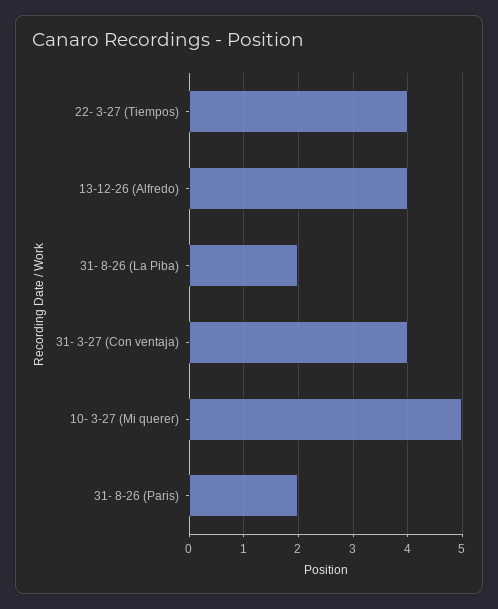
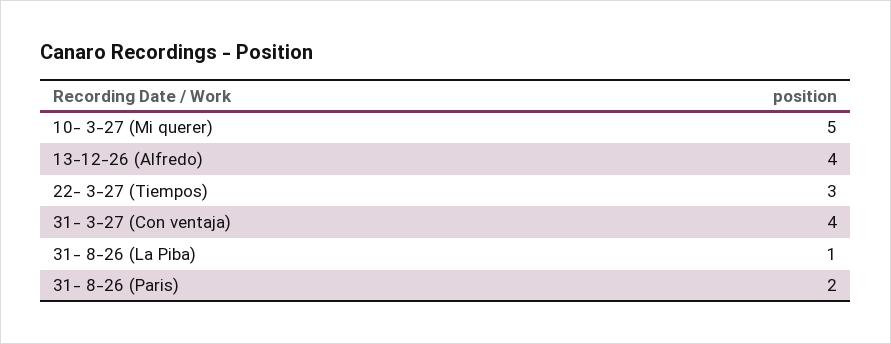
  {
-   "22- 3-27 (Tiempos)": 4,
+   "22- 3-27 (Tiempos)": 3,
    "13-12-26 (Alfredo)": 4,
-   "31- 8-26 (La Piba)": 2,
+   "31- 8-26 (La Piba)": 1,
    "31- 3-27 (Con ventaja)": 4,
    "10- 3-27 (Mi querer)": 5,
    "31- 8-26 (Paris)": 2
  }

